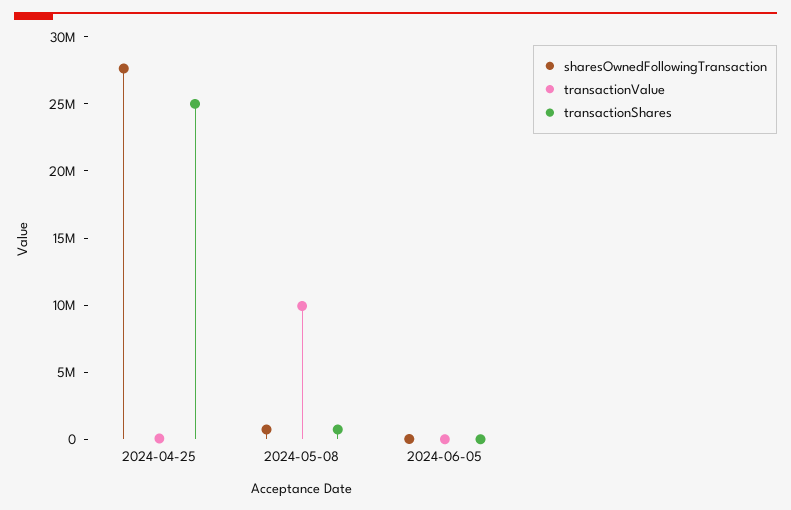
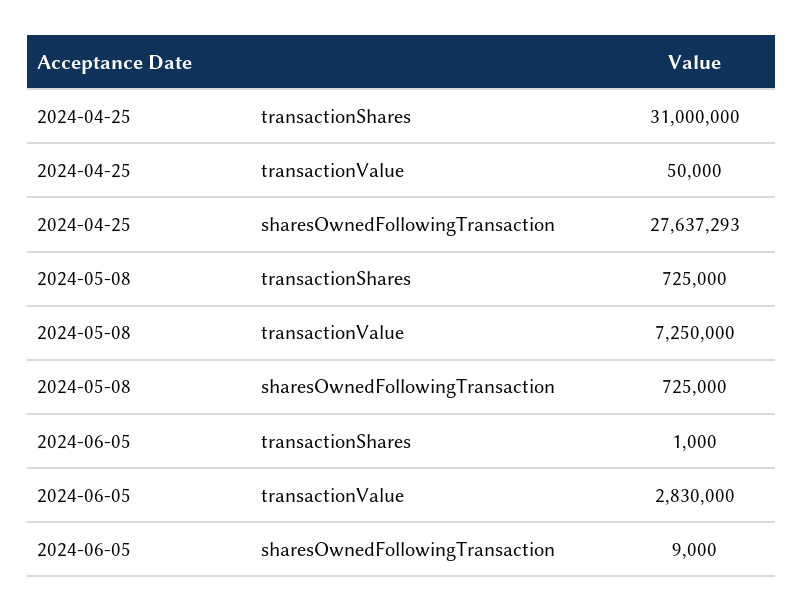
  {
    "sharesOwnedFollowingTransaction": {
      "2024-04-25": 27637293,
      "2024-05-08": 725000,
      "2024-06-05": 9000
    },
    "transactionValue": {
      "2024-04-25": 50000,
-     "2024-05-08": 10000000,
+     "2024-05-08": 7250000,
-     "2024-06-05": 0
+     "2024-06-05": 2830000
    },
    "transactionShares": {
-     "2024-04-25": 25000000,
+     "2024-04-25": 31000000,
      "2024-05-08": 725000,
      "2024-06-05": 1000
    }
  }

